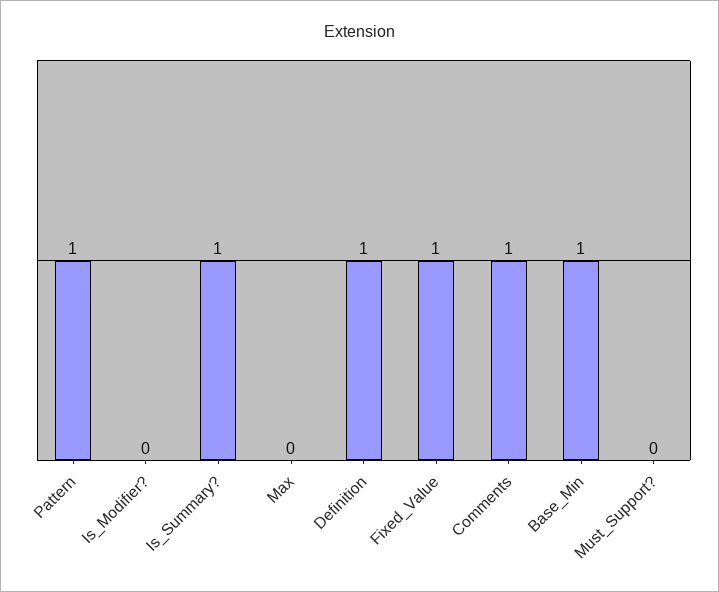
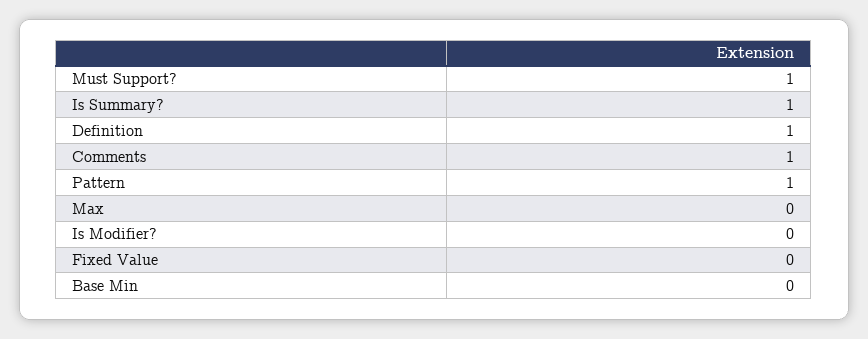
  {
    "Pattern": 1,
    "Is_Modifier?": 0,
    "Is_Summary?": 1,
    "Max": 0,
    "Definition": 1,
-   "Fixed_Value": 1,
+   "Fixed_Value": 0,
    "Comments": 1,
-   "Base_Min": 1,
+   "Base_Min": 0,
-   "Must_Support?": 0
+   "Must_Support?": 1
  }

